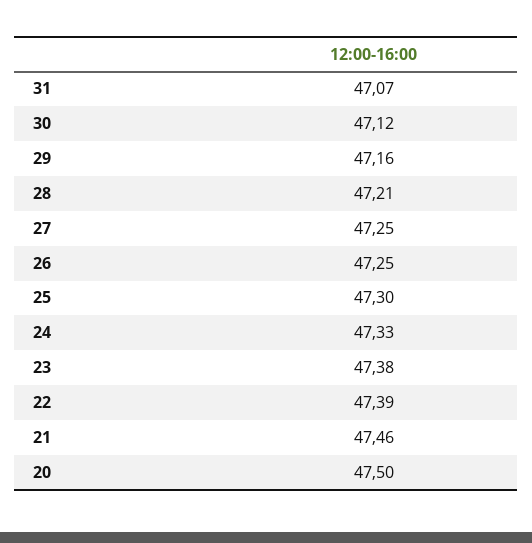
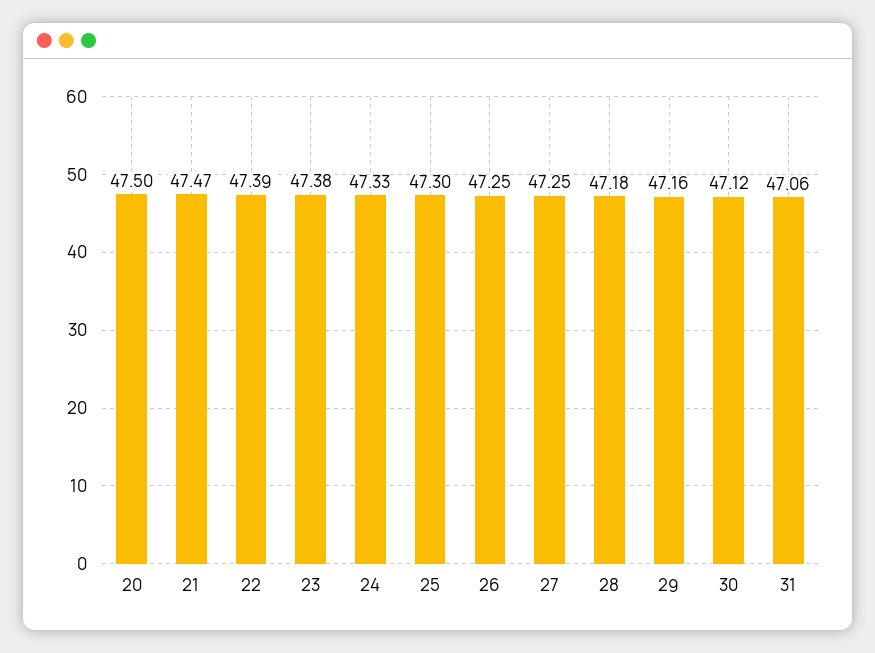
  {
-   "31": 47.07,
+   "31": 47.06,
    "30": 47.12,
    "29": 47.16,
-   "28": 47.21,
+   "28": 47.18,
    "27": 47.25,
    "26": 47.25,
    "25": 47.3,
    "24": 47.33,
    "23": 47.38,
    "22": 47.39,
-   "21": 47.46,
+   "21": 47.47,
    "20": 47.5
  }

